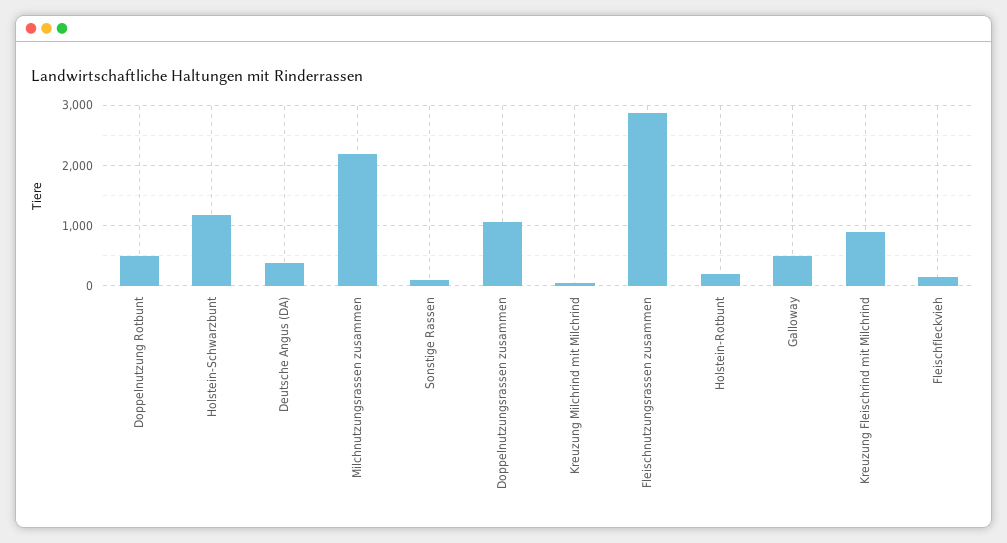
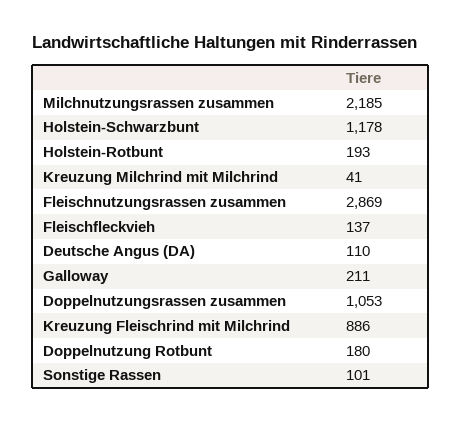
  {
-   "Doppelnutzung Rotbunt": 500,
+   "Doppelnutzung Rotbunt": 180,
    "Holstein-Schwarzbunt": 1178,
-   "Deutsche Angus (DA)": 400,
+   "Deutsche Angus (DA)": 110,
    "Milchnutzungsrassen zusammen": 2185,
    "Sonstige Rassen": 101,
    "Doppelnutzungsrassen zusammen": 1053,
    "Kreuzung Milchrind mit Milchrind": 41,
    "Fleischnutzungsrassen zusammen": 2869,
    "Holstein-Rotbunt": 193,
-   "Galloway": 500,
+   "Galloway": 211,
    "Kreuzung Fleischrind mit Milchrind": 886,
    "Fleischfleckvieh": 137
  }

